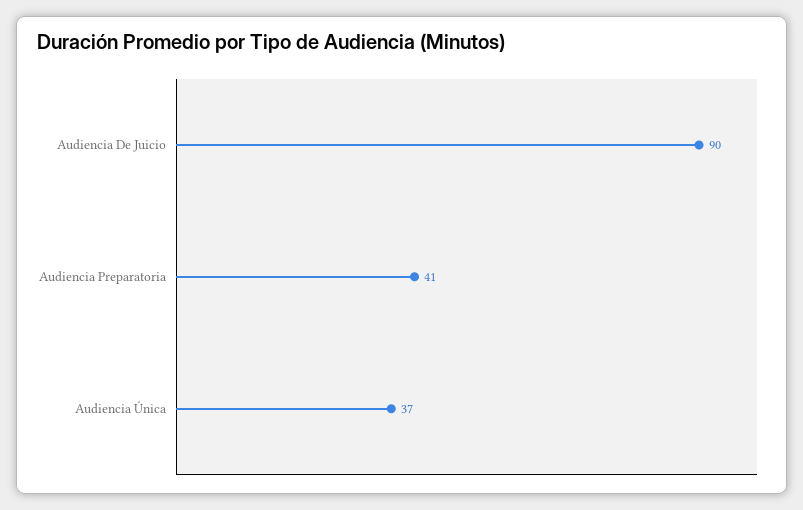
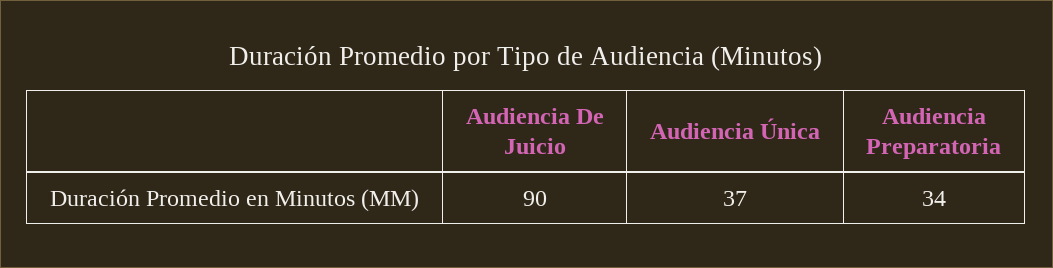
  {
    "Audiencia De Juicio": 90,
-   "Audiencia Preparatoria": 41,
+   "Audiencia Preparatoria": 34,
    "Audiencia Única": 37
  }

